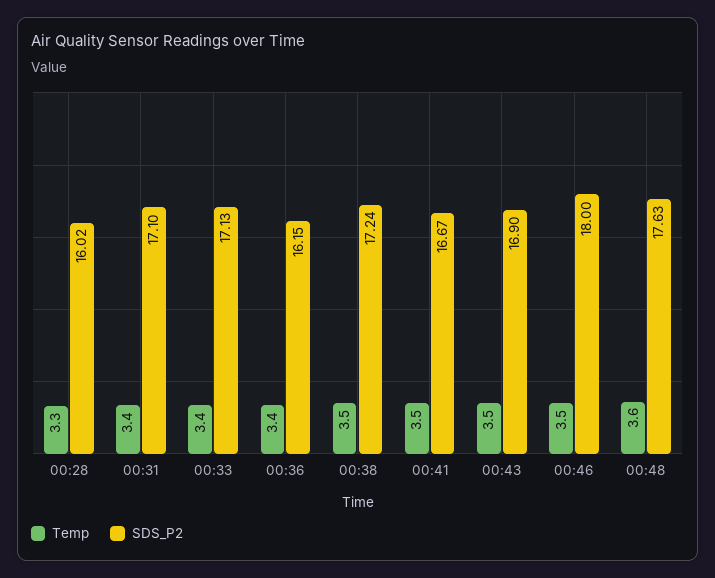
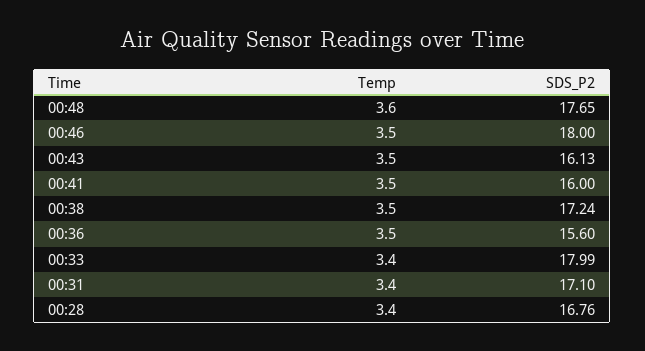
  {
    "Temp": {
-     "00:28": 3.3,
+     "00:28": 3.4,
      "00:31": 3.4,
      "00:33": 3.4,
-     "00:36": 3.4,
+     "00:36": 3.5,
      "00:38": 3.5,
      "00:41": 3.5,
      "00:43": 3.5,
      "00:46": 3.5,
      "00:48": 3.6
    },
    "SDS_P2": {
-     "00:28": 16.02,
+     "00:28": 16.76,
      "00:31": 17.1,
-     "00:33": 17.13,
+     "00:33": 17.99,
-     "00:36": 16.15,
+     "00:36": 15.6,
      "00:38": 17.24,
-     "00:41": 16.67,
+     "00:41": 16,
-     "00:43": 16.9,
+     "00:43": 16.13,
      "00:46": 18,
-     "00:48": 17.63
+     "00:48": 17.65
    }
  }

